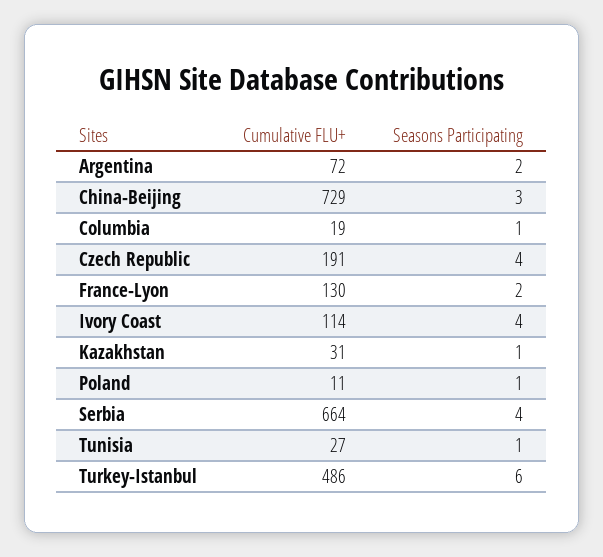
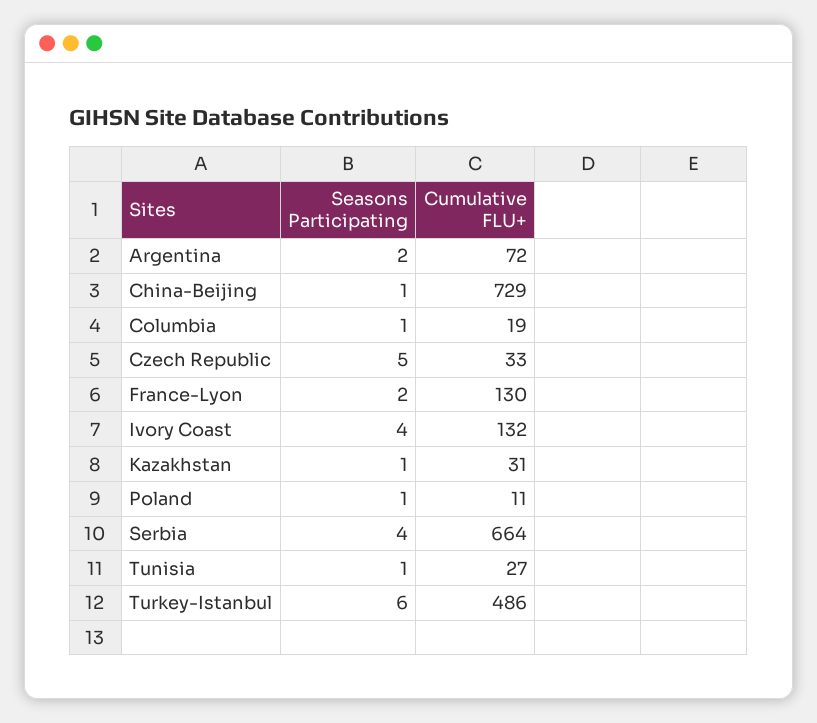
  {
    "Cumulative FLU+": {
      "Argentina": 72,
      "China-Beijing": 729,
      "Columbia": 19,
-     "Czech Republic": 191,
+     "Czech Republic": 33,
      "France-Lyon": 130,
-     "Ivory Coast": 114,
+     "Ivory Coast": 132,
      "Kazakhstan": 31,
      "Poland": 11,
      "Serbia": 664,
      "Tunisia": 27,
      "Turkey-Istanbul": 486
    },
    "Seasons Participating": {
      "Argentina": 2,
-     "China-Beijing": 3,
+     "China-Beijing": 1,
      "Columbia": 1,
-     "Czech Republic": 4,
+     "Czech Republic": 5,
      "France-Lyon": 2,
      "Ivory Coast": 4,
      "Kazakhstan": 1,
      "Poland": 1,
      "Serbia": 4,
      "Tunisia": 1,
      "Turkey-Istanbul": 6
    }
  }

